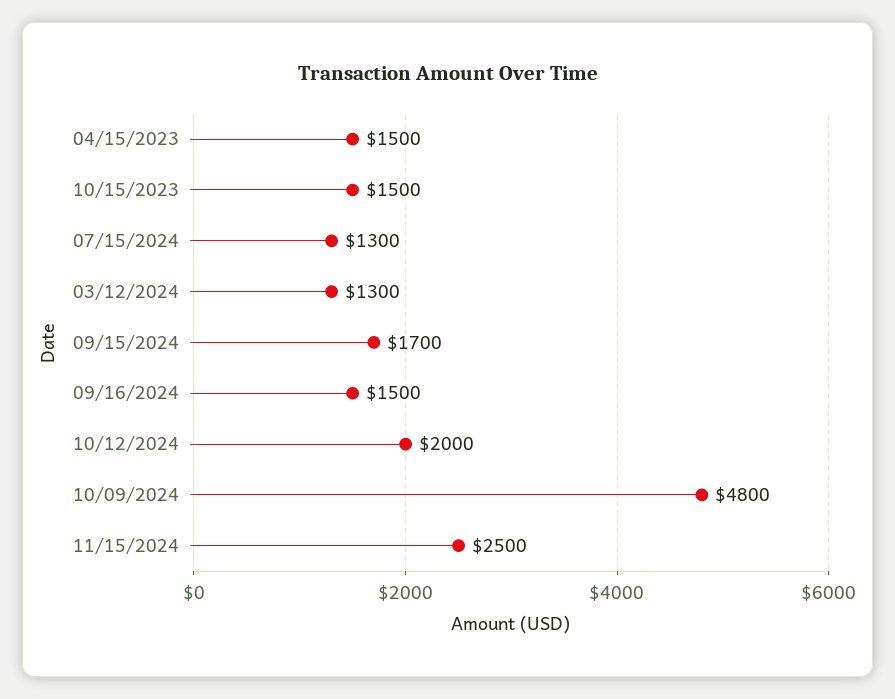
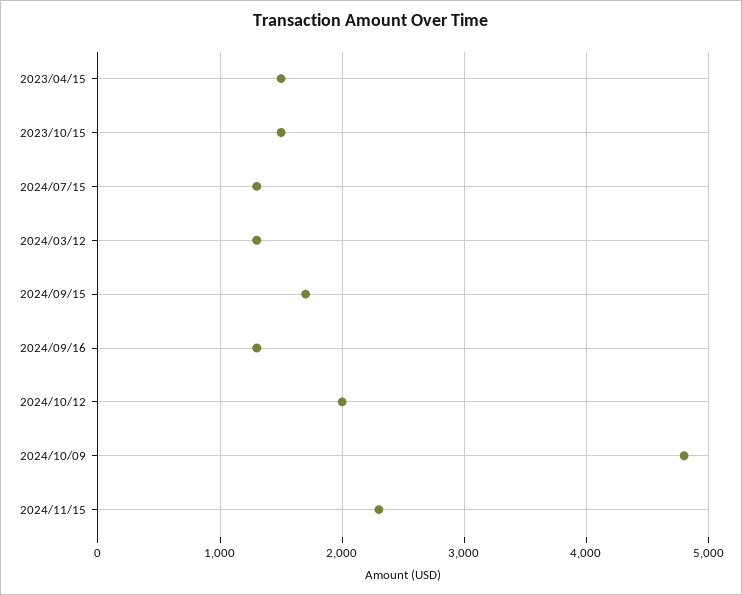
  {
    "04/15/2023": 1500,
    "10/15/2023": 1500,
    "07/15/2024": 1300,
    "03/12/2024": 1300,
    "09/15/2024": 1700,
-   "09/16/2024": 1500,
+   "09/16/2024": 1300,
    "10/12/2024": 2000,
    "10/09/2024": 4800,
-   "11/15/2024": 2500
+   "11/15/2024": 2300
  }

